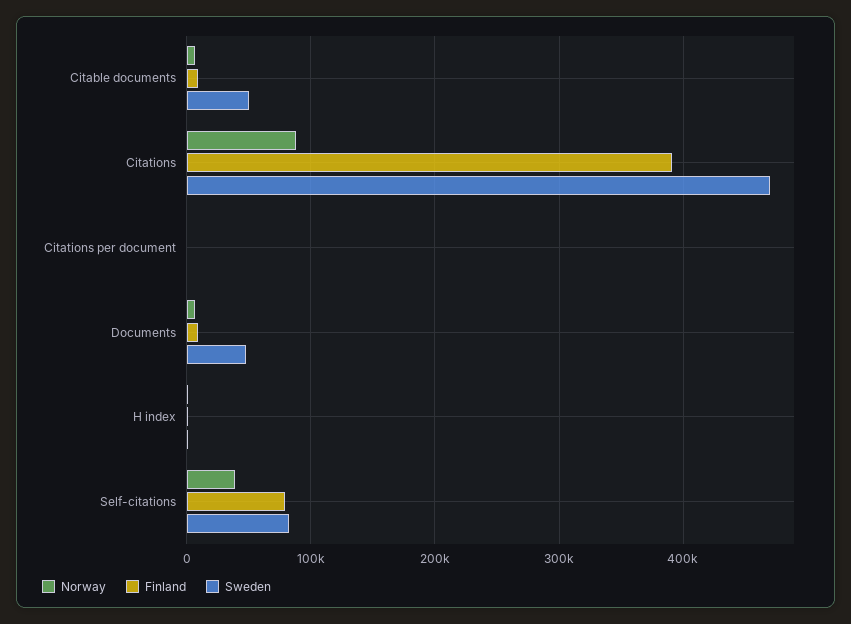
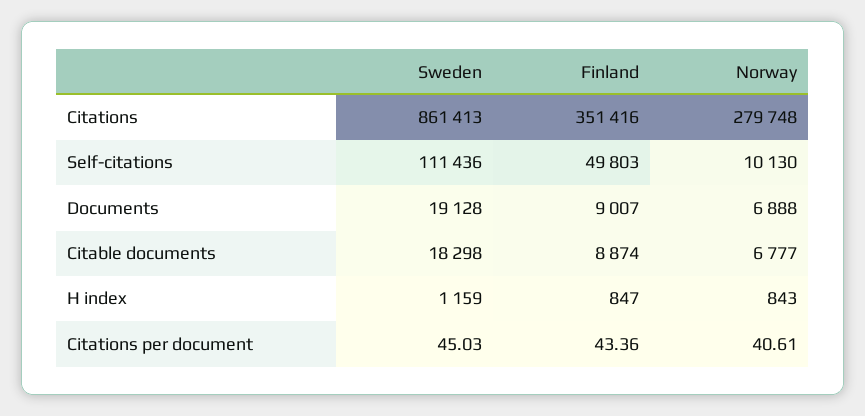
  {
    "Norway": {
      "Citable documents": 6777,
-     "Citations": 90000,
+     "Citations": 279748,
      "Citations per document": 40.61,
      "Documents": 6888,
      "H index": 843,
-     "Self-citations": 40000
+     "Self-citations": 10130
    },
    "Finland": {
      "Citable documents": 8874,
-     "Citations": 390000,
+     "Citations": 351416,
      "Citations per document": 43.36,
      "Documents": 9007,
      "H index": 847,
-     "Self-citations": 80000
+     "Self-citations": 49803
    },
    "Sweden": {
-     "Citable documents": 50000,
+     "Citable documents": 18298,
-     "Citations": 470000,
+     "Citations": 861413,
      "Citations per document": 45.03,
-     "Documents": 50000,
+     "Documents": 19128,
      "H index": 1159,
-     "Self-citations": 80000
+     "Self-citations": 111436
    }
  }

